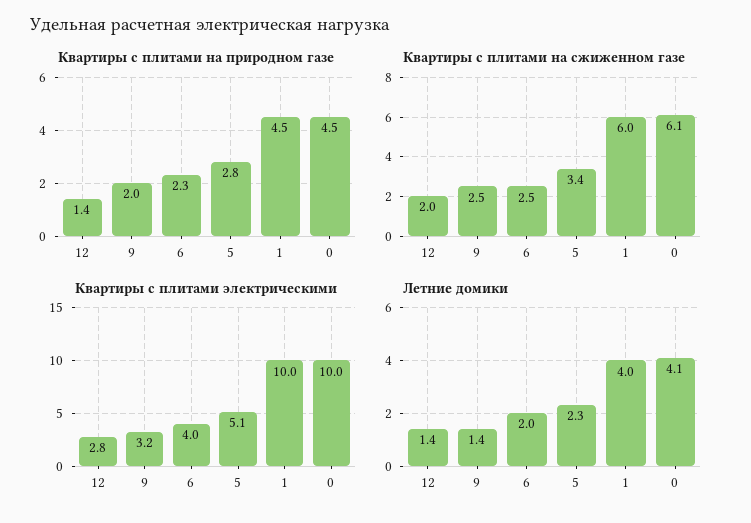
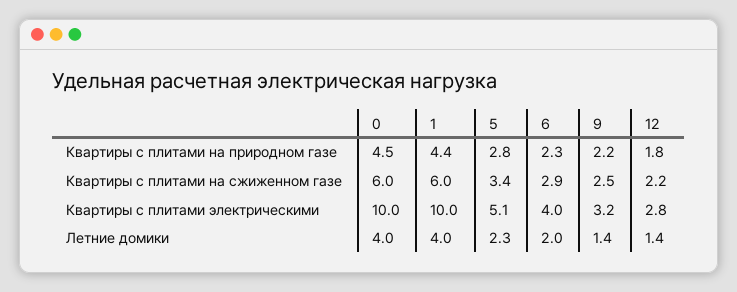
  {
    "Квартиры с плитами на природном газе": {
-     "12": 1.4,
+     "12": 1.8,
-     "9": 2,
+     "9": 2.2,
      "6": 2.3,
      "5": 2.8,
-     "1": 4.5,
+     "1": 4.4,
      "0": 4.5
    },
    "Квартиры с плитами на сжиженном газе": {
-     "12": 2,
+     "12": 2.2,
      "9": 2.5,
-     "6": 2.5,
+     "6": 2.9,
      "5": 3.4,
      "1": 6,
-     "0": 6.1
+     "0": 6
    },
    "Квартиры с плитами электрическими": {
      "12": 2.8,
      "9": 3.2,
      "6": 4,
      "5": 5.1,
      "1": 10,
      "0": 10
    },
    "Летние домики": {
      "12": 1.4,
      "9": 1.4,
      "6": 2,
      "5": 2.3,
      "1": 4,
-     "0": 4.1
+     "0": 4
    }
  }

